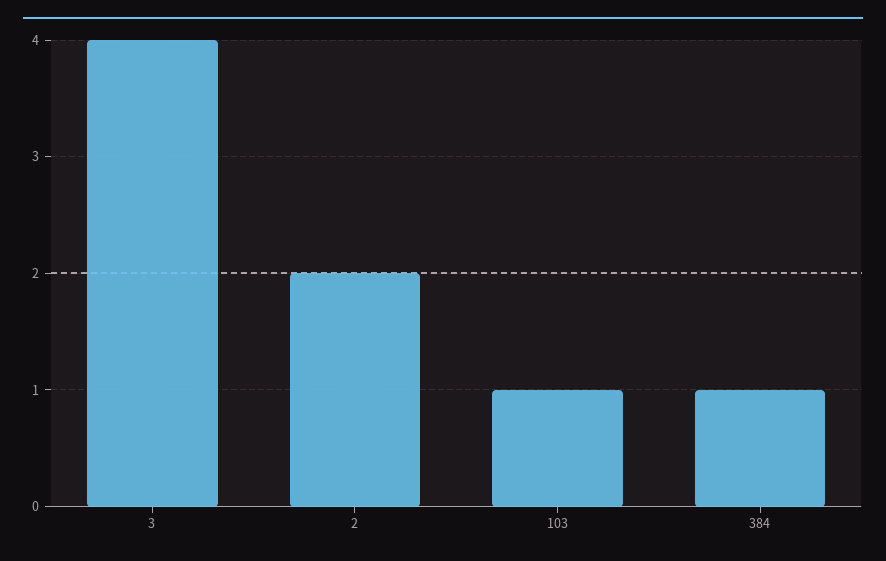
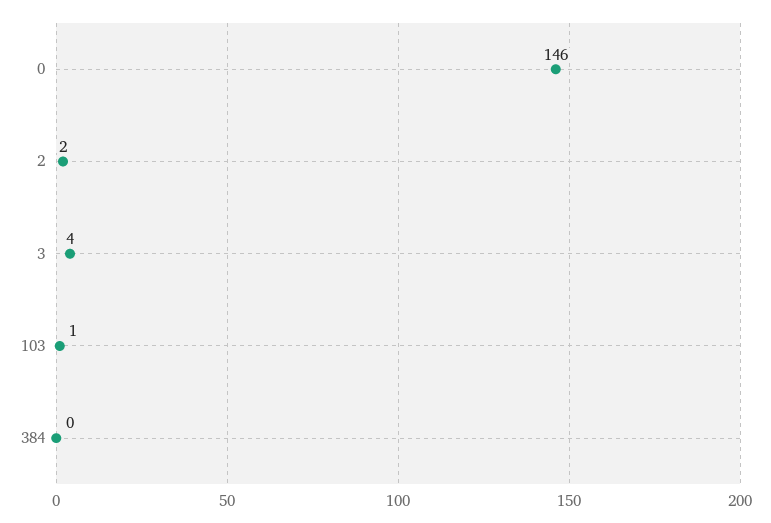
  {
    "3": 4,
    "2": 2,
    "103": 1,
-   "384": 1
+   "384": 0,
+   "0": 146
  }

